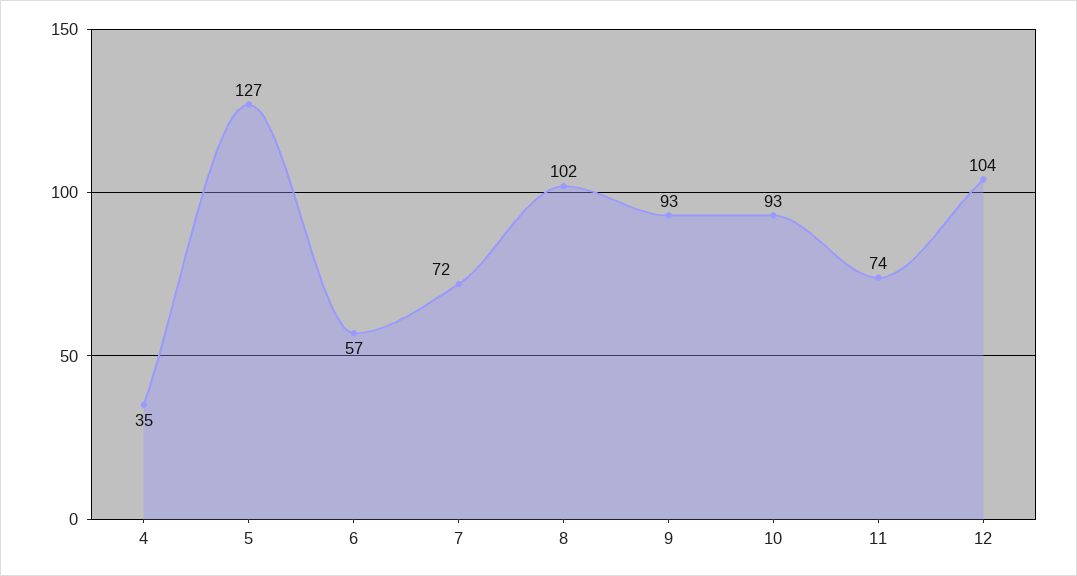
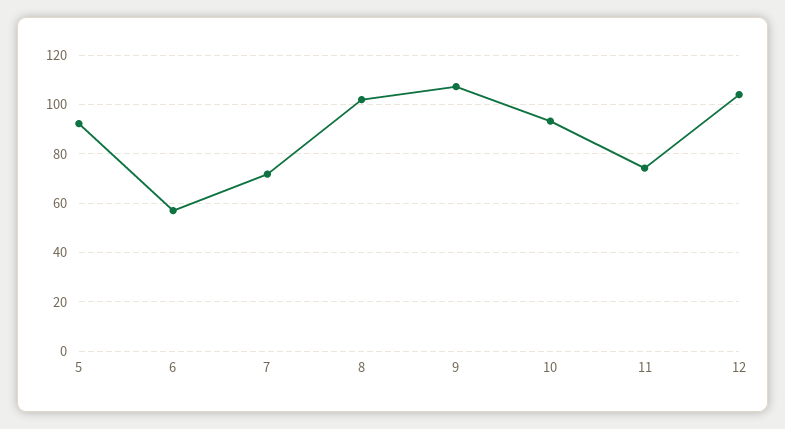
  {
-   "4": 35,
-   "5": 127,
+   "5": 92.5,
    "6": 57,
    "7": 72,
    "8": 102,
-   "9": 93,
+   "9": 107.5,
    "10": 93,
    "11": 74,
    "12": 104
  }

